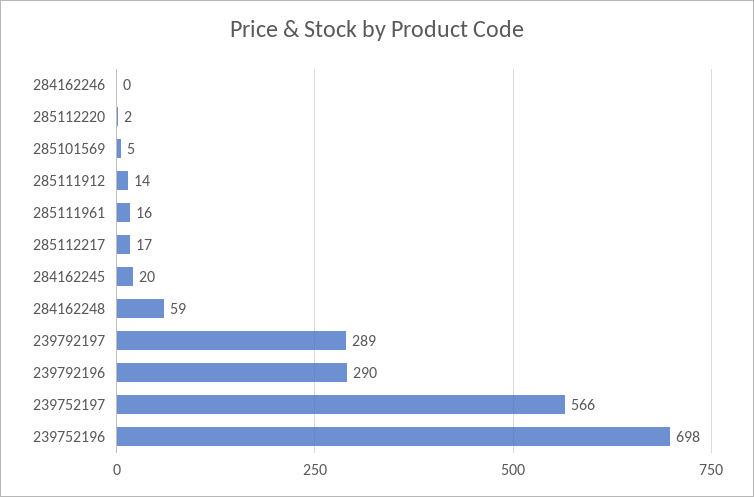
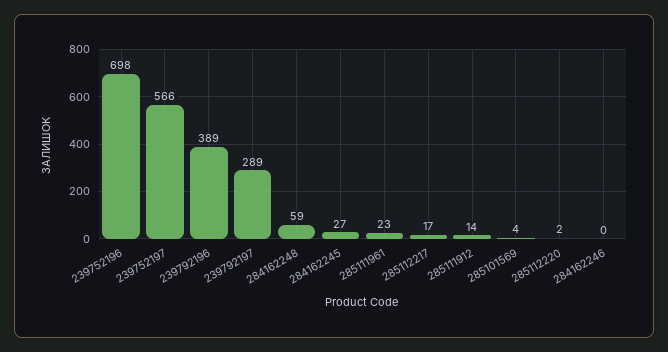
  {
    "284162246": 0,
    "285112220": 2,
-   "285101569": 5,
+   "285101569": 4,
    "285111912": 14,
-   "285111961": 16,
+   "285111961": 23,
    "285112217": 17,
-   "284162245": 20,
+   "284162245": 27,
    "284162248": 59,
    "239792197": 289,
-   "239792196": 290,
+   "239792196": 389,
    "239752197": 566,
    "239752196": 698
  }

